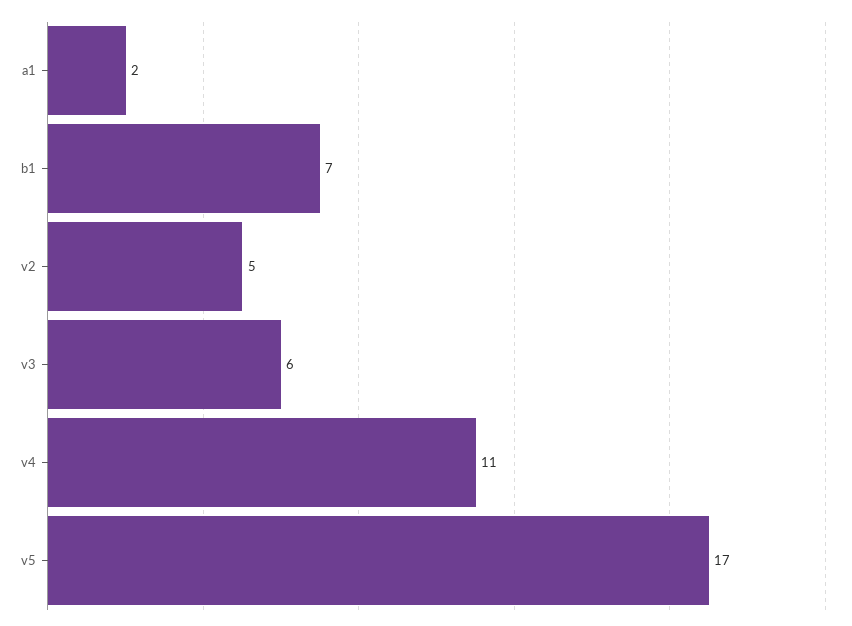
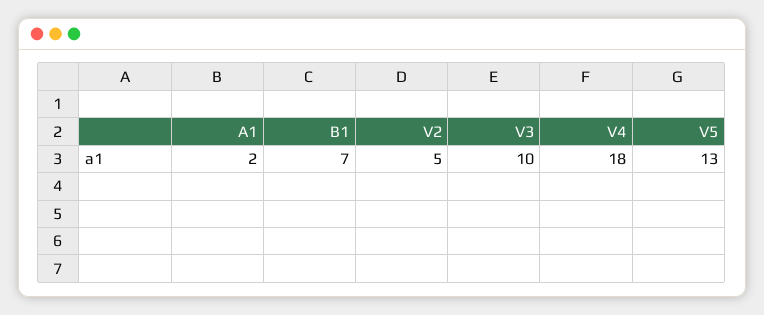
  {
    "a1": 2,
    "b1": 7,
    "v2": 5,
-   "v3": 6,
+   "v3": 10,
-   "v4": 11,
+   "v4": 18,
-   "v5": 17
+   "v5": 13
  }

